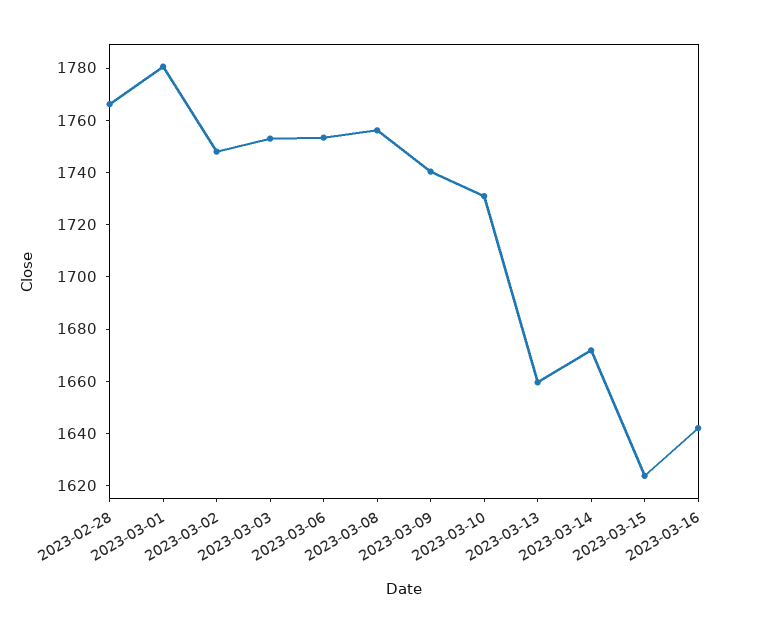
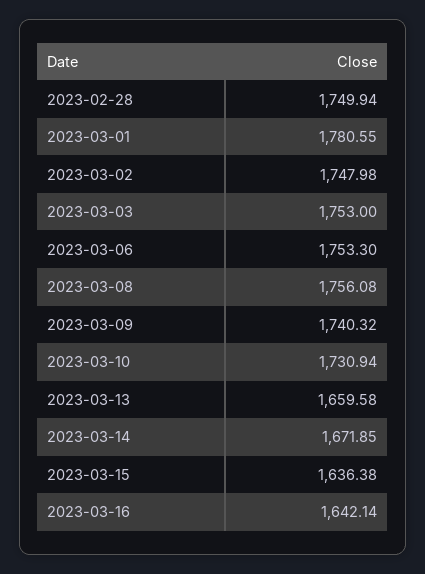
  {
-   "2023-02-28": 1765,
+   "2023-02-28": 1749.94,
    "2023-03-01": 1780.55,
    "2023-03-02": 1747.98,
    "2023-03-03": 1753,
    "2023-03-06": 1753.3,
    "2023-03-08": 1756.08,
    "2023-03-09": 1740.32,
    "2023-03-10": 1730.94,
    "2023-03-13": 1659.58,
    "2023-03-14": 1671.85,
-   "2023-03-15": 1625,
+   "2023-03-15": 1636.38,
    "2023-03-16": 1642.14
  }

